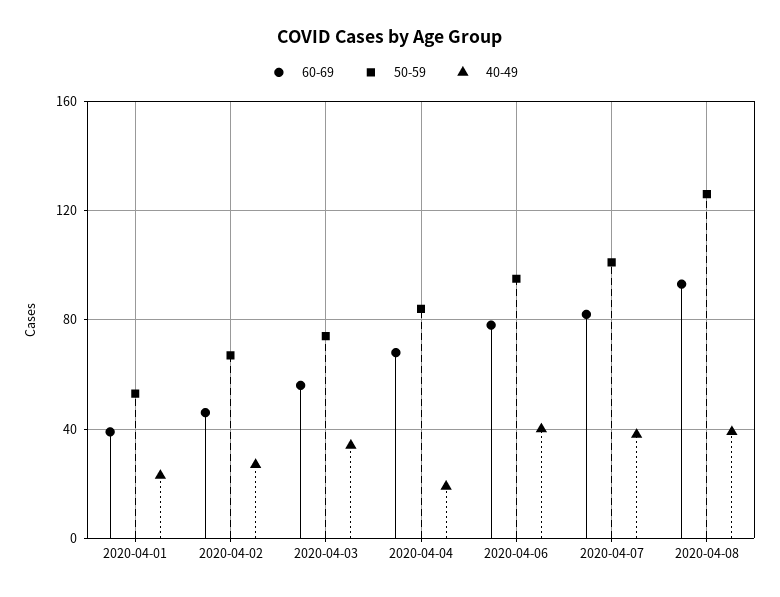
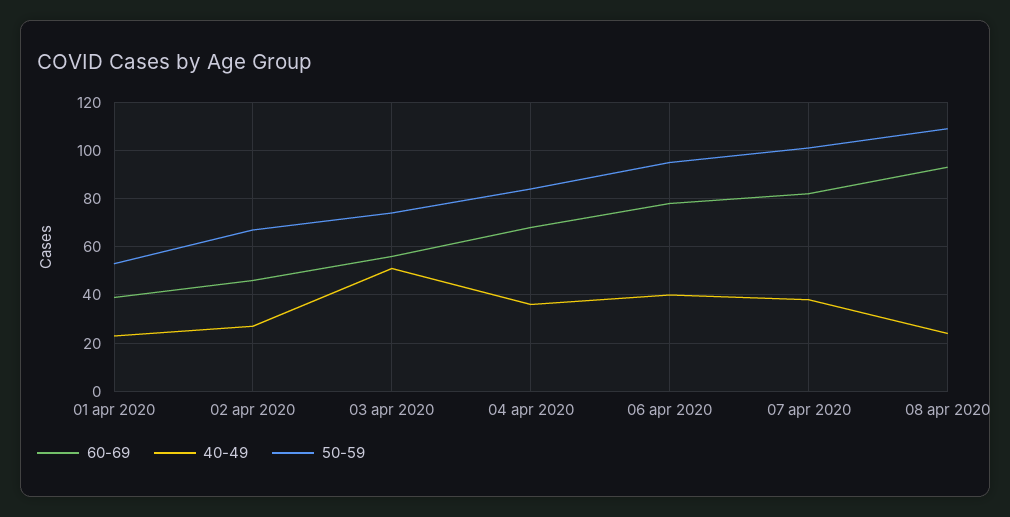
  {
    "60-69": {
      "2020-04-01": 40,
      "2020-04-02": 45,
      "2020-04-03": 55,
      "2020-04-04": 70,
      "2020-04-06": 80,
      "2020-04-07": 80,
      "2020-04-08": 95
    },
    "50-59": {
      "2020-04-01": 55,
      "2020-04-02": 65,
      "2020-04-03": 75,
      "2020-04-04": 85,
      "2020-04-06": 95,
      "2020-04-07": 100,
-     "2020-04-08": 125
+     "2020-04-08": 110
    },
    "40-49": {
      "2020-04-01": 25,
      "2020-04-02": 25,
-     "2020-04-03": 35,
+     "2020-04-03": 50,
-     "2020-04-04": 20,
+     "2020-04-04": 35,
      "2020-04-06": 40,
      "2020-04-07": 40,
-     "2020-04-08": 40
+     "2020-04-08": 25
    }
  }

